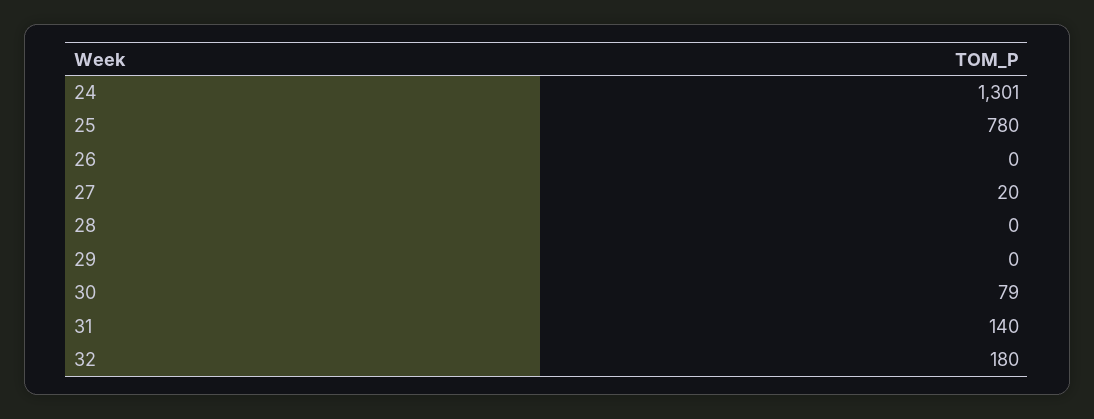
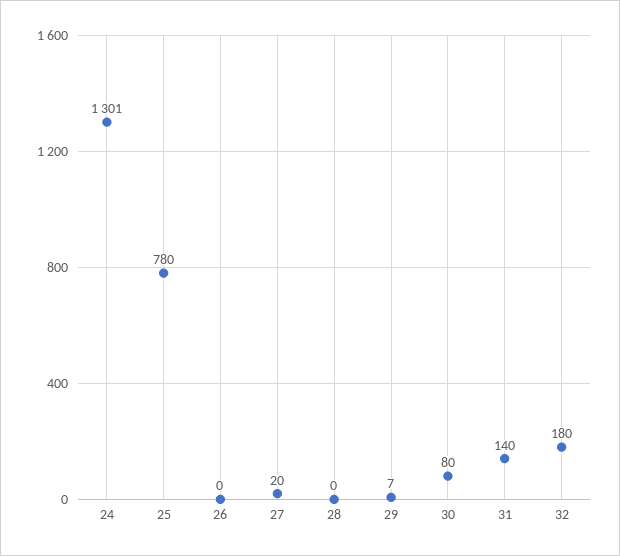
  {
    "24": 1301,
    "25": 780,
    "26": 0,
    "27": 20,
    "28": 0,
-   "29": 0,
+   "29": 7,
-   "30": 79,
+   "30": 80,
    "31": 140,
    "32": 180
  }

